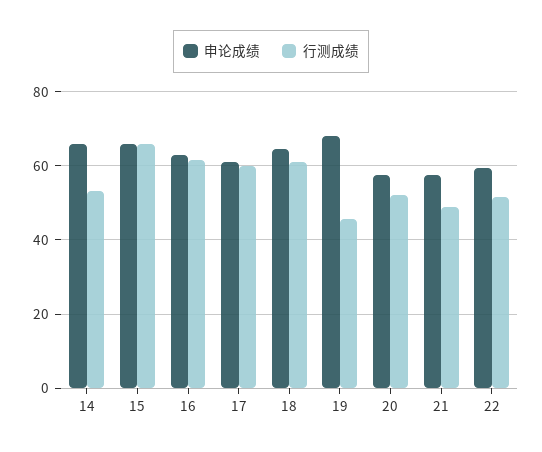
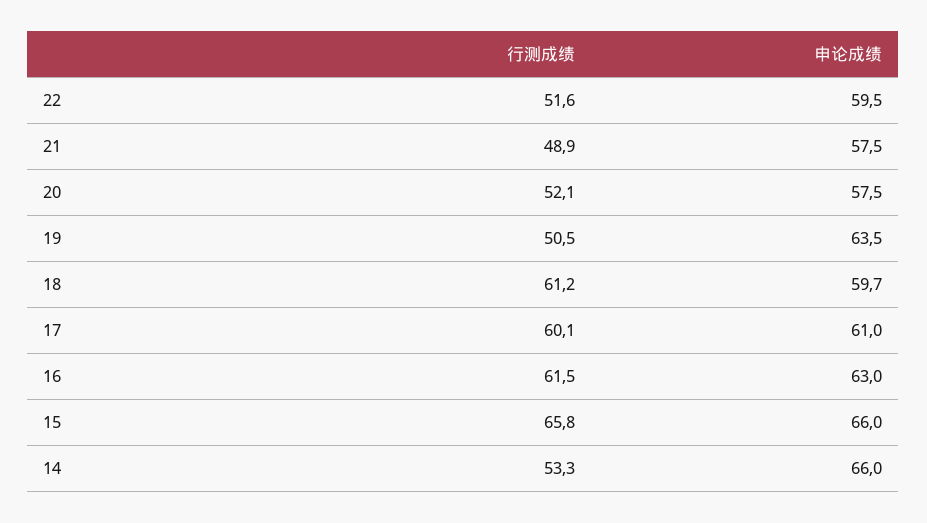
  {
    "申论成绩": {
      "14": 66,
      "15": 66,
      "16": 63,
      "17": 61,
-     "18": 64,
+     "18": 59.7,
-     "19": 68,
+     "19": 63.5,
      "20": 57.5,
      "21": 57.5,
      "22": 59.5
    },
    "行测成绩": {
      "14": 53.3,
      "15": 65.8,
      "16": 61.5,
      "17": 60.1,
      "18": 61.2,
-     "19": 46,
+     "19": 50.5,
      "20": 52.1,
      "21": 48.9,
      "22": 51.6
    }
  }

